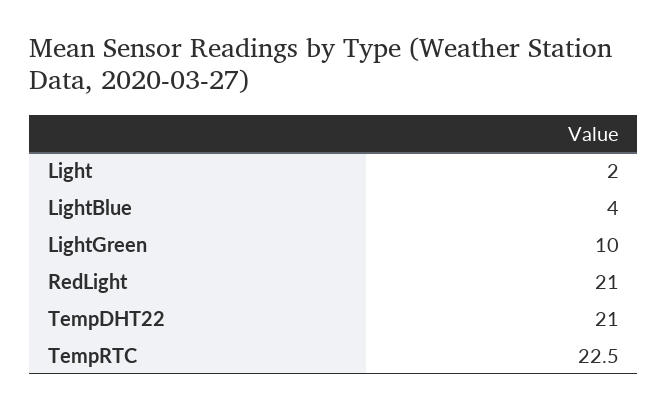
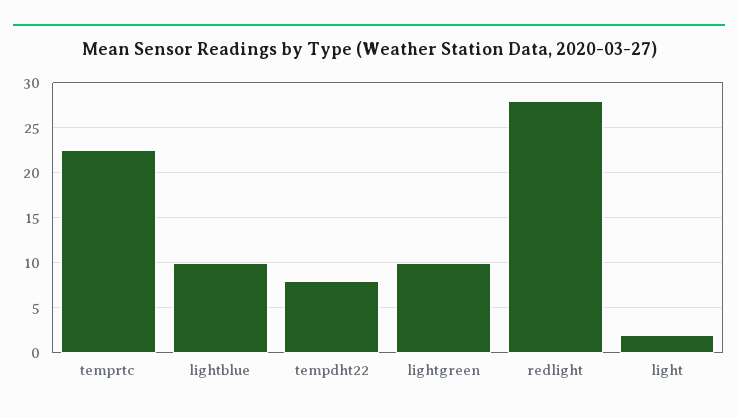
  {
    "Light": 2,
-   "LightBlue": 4,
+   "LightBlue": 10,
    "LightGreen": 10,
-   "RedLight": 21,
+   "RedLight": 28,
-   "TempDHT22": 21,
+   "TempDHT22": 8,
    "TempRTC": 22.5
  }

